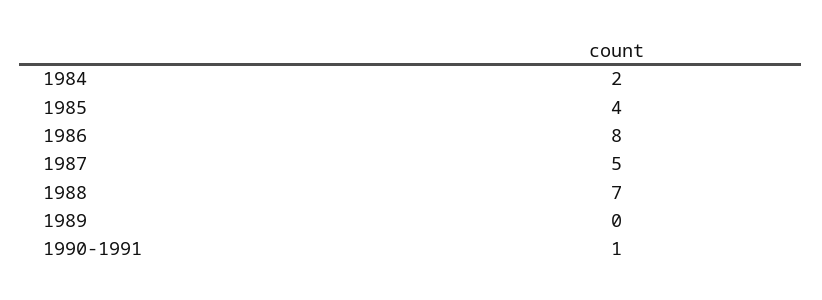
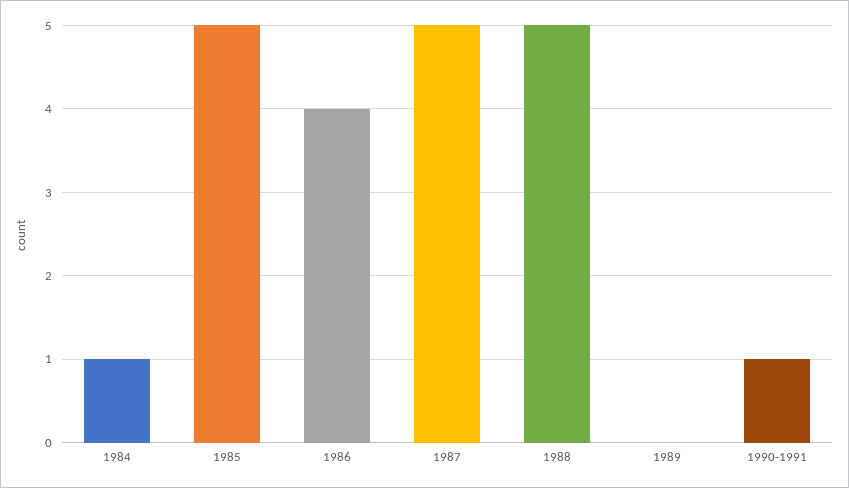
  {
-   "1984": 2,
+   "1984": 1,
-   "1985": 4,
+   "1985": 5,
-   "1986": 8,
+   "1986": 4,
    "1987": 5,
-   "1988": 7,
+   "1988": 5,
    "1989": 0,
    "1990-1991": 1
  }

